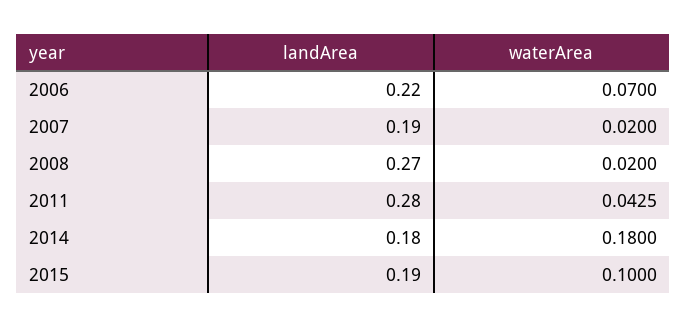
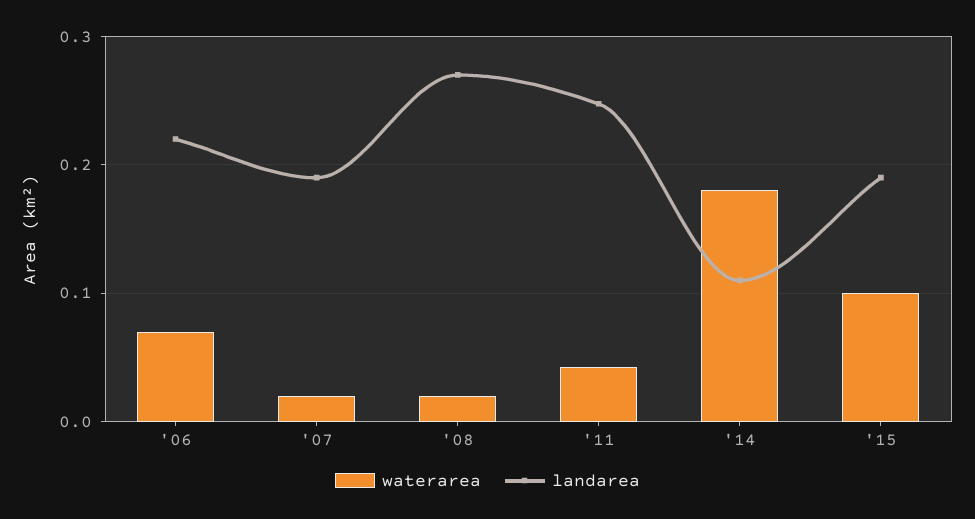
  {
    "landArea": {
      "2006": 0.22,
      "2007": 0.19,
      "2008": 0.27,
-     "2011": 0.28,
+     "2011": 0.25,
-     "2014": 0.18,
+     "2014": 0.11,
      "2015": 0.19
    },
    "waterArea": {
      "2006": 0.07,
      "2007": 0.02,
      "2008": 0.02,
      "2011": 0.0425,
      "2014": 0.18,
      "2015": 0.1
    }
  }

